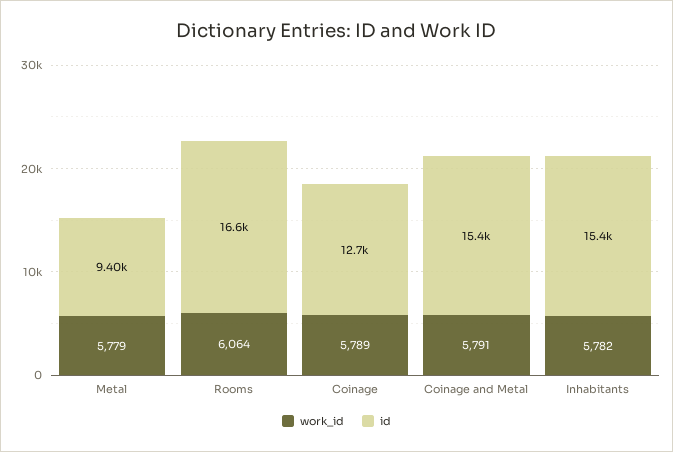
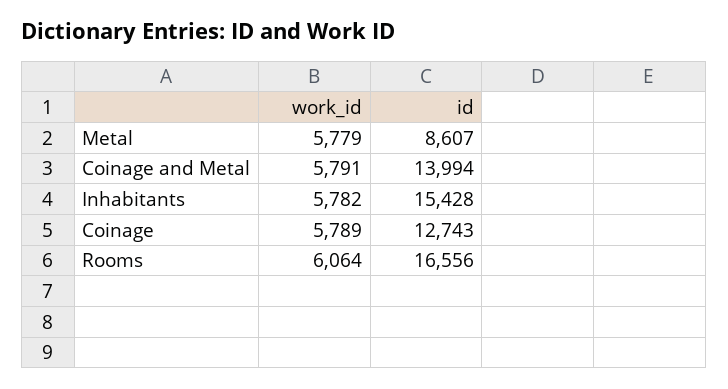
  {
    "work_id": {
      "Metal": 5779,
      "Rooms": 6064,
      "Coinage": 5789,
      "Coinage and Metal": 5791,
      "Inhabitants": 5782
    },
    "id": {
-     "Metal": 9400,
+     "Metal": 8607,
      "Rooms": 16556,
      "Coinage": 12743,
-     "Coinage and Metal": 15400,
+     "Coinage and Metal": 13994,
      "Inhabitants": 15428
    }
  }

